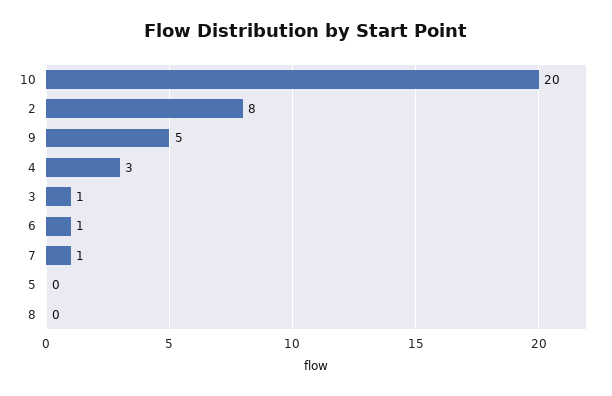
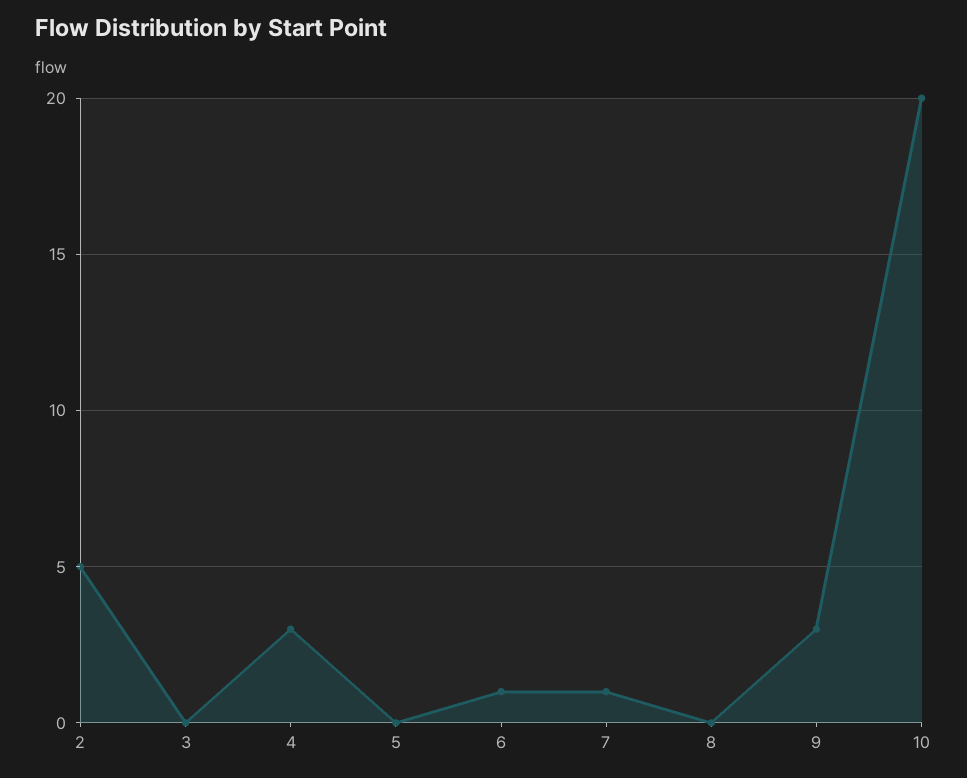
  {
    "10": 20,
-   "2": 8,
+   "2": 5,
-   "9": 5,
+   "9": 3,
    "4": 3,
-   "3": 1,
+   "3": 0,
    "6": 1,
    "7": 1,
    "5": 0,
    "8": 0
  }

